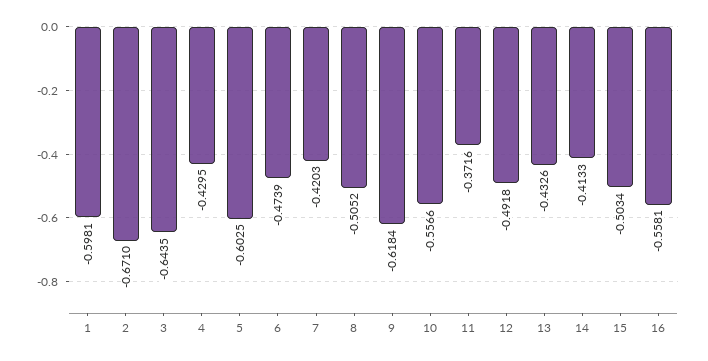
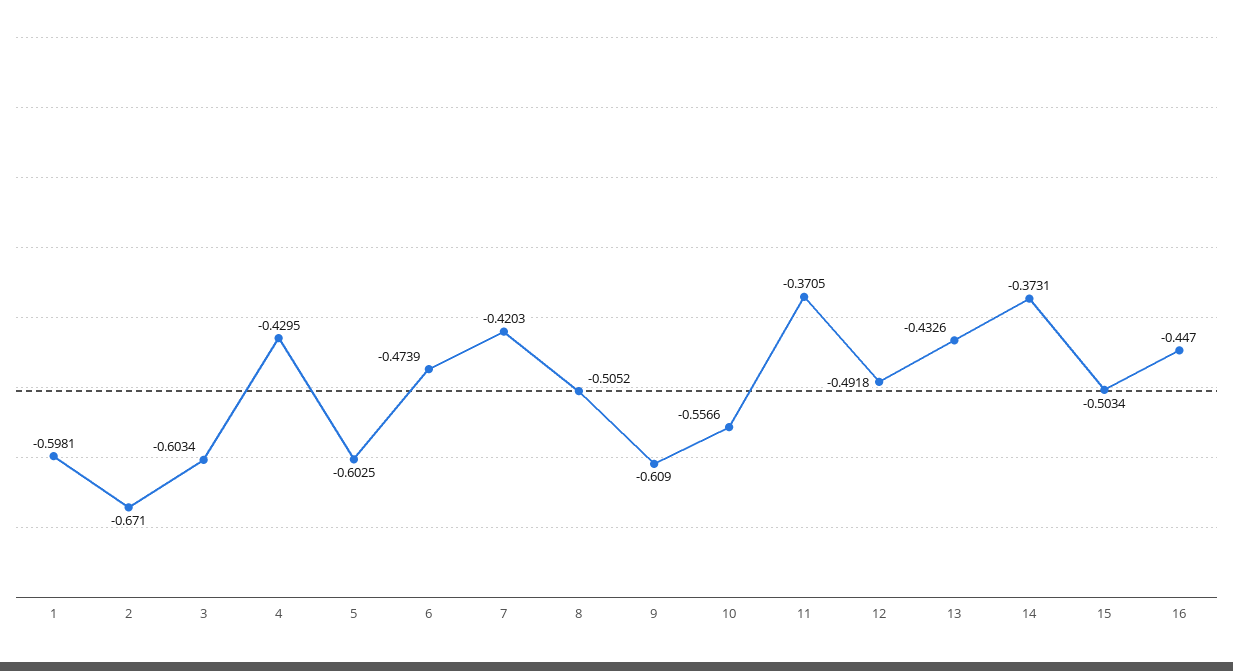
  {
    "1": -0.5981,
    "2": -0.671,
-   "3": -0.6435,
+   "3": -0.6034,
    "4": -0.4295,
    "5": -0.6025,
    "6": -0.4739,
    "7": -0.4203,
    "8": -0.5052,
-   "9": -0.6184,
+   "9": -0.609,
    "10": -0.5566,
-   "11": -0.3716,
+   "11": -0.3705,
    "12": -0.4918,
    "13": -0.4326,
-   "14": -0.4133,
+   "14": -0.3731,
    "15": -0.5034,
-   "16": -0.5581
+   "16": -0.447
  }

